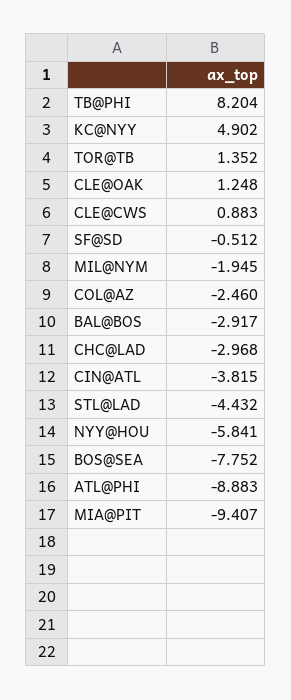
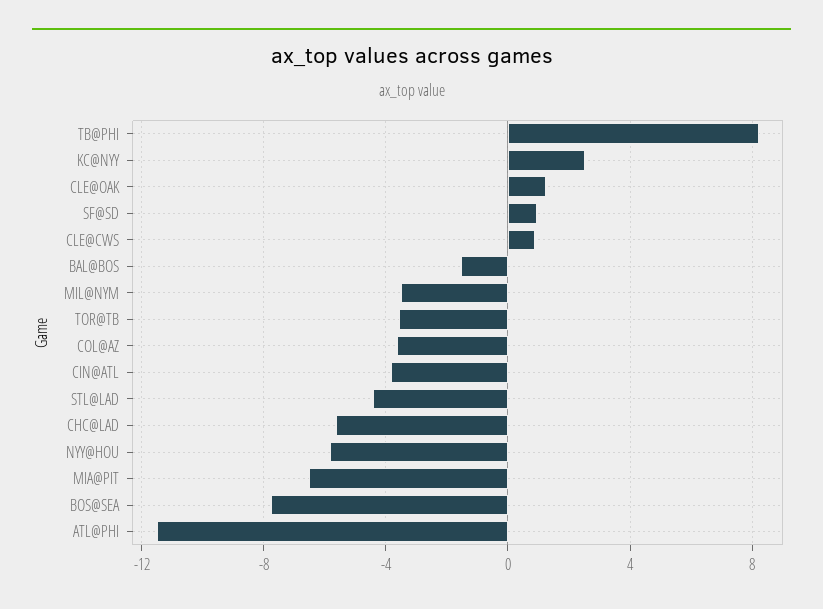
  {
    "TB@PHI": 8.204,
-   "KC@NYY": 4.902,
+   "KC@NYY": 2.5,
-   "TOR@TB": 1.352,
+   "TOR@TB": -3.5,
    "CLE@OAK": 1.248,
    "CLE@CWS": 0.883,
-   "SF@SD": -0.512,
+   "SF@SD": 1,
-   "MIL@NYM": -1.945,
+   "MIL@NYM": -3.5,
-   "COL@AZ": -2.46,
+   "COL@AZ": -3.5,
-   "BAL@BOS": -2.917,
+   "BAL@BOS": -1.5,
-   "CHC@LAD": -2.968,
+   "CHC@LAD": -5.5,
    "CIN@ATL": -3.815,
    "STL@LAD": -4.432,
    "NYY@HOU": -5.841,
    "BOS@SEA": -7.752,
-   "ATL@PHI": -8.883,
+   "ATL@PHI": -11.5,
-   "MIA@PIT": -9.407
+   "MIA@PIT": -6.5
  }

